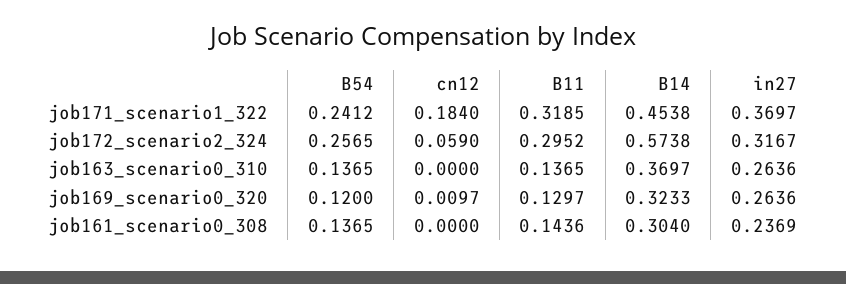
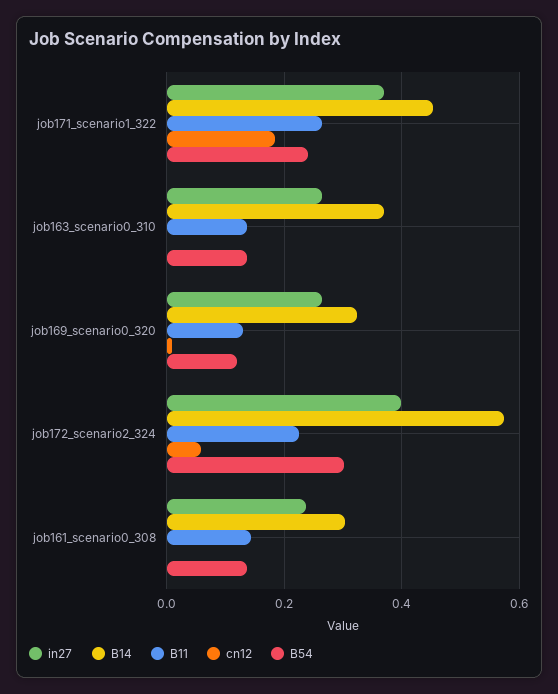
  {
    "B54": {
      "job171_scenario1_322": 0.2412,
-     "job172_scenario2_324": 0.2565,
+     "job172_scenario2_324": 0.3,
      "job163_scenario0_310": 0.1365,
      "job169_scenario0_320": 0.12,
      "job161_scenario0_308": 0.1365
    },
    "cn12": {
      "job171_scenario1_322": 0.184,
      "job172_scenario2_324": 0.059,
      "job163_scenario0_310": 0,
      "job169_scenario0_320": 0.0097,
      "job161_scenario0_308": 0
    },
    "B11": {
-     "job171_scenario1_322": 0.3185,
+     "job171_scenario1_322": 0.26,
-     "job172_scenario2_324": 0.2952,
+     "job172_scenario2_324": 0.22,
      "job163_scenario0_310": 0.1365,
      "job169_scenario0_320": 0.1297,
      "job161_scenario0_308": 0.1436
    },
    "B14": {
      "job171_scenario1_322": 0.4538,
      "job172_scenario2_324": 0.5738,
      "job163_scenario0_310": 0.3697,
      "job169_scenario0_320": 0.3233,
      "job161_scenario0_308": 0.304
    },
    "in27": {
      "job171_scenario1_322": 0.3697,
-     "job172_scenario2_324": 0.3167,
+     "job172_scenario2_324": 0.4,
      "job163_scenario0_310": 0.2636,
      "job169_scenario0_320": 0.2636,
      "job161_scenario0_308": 0.2369
    }
  }

